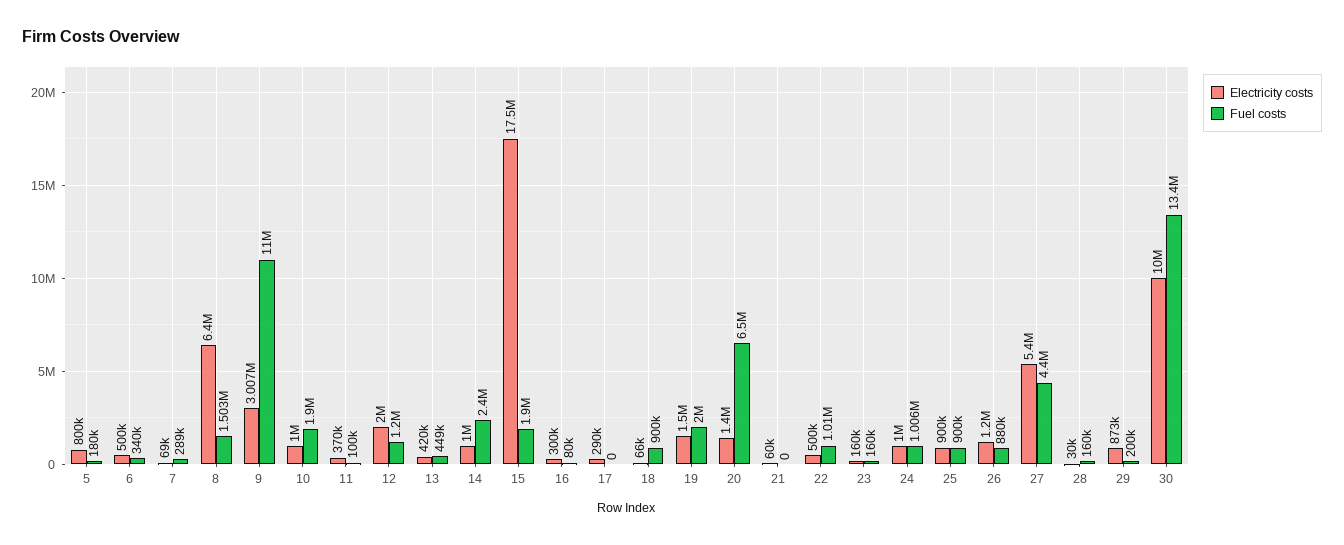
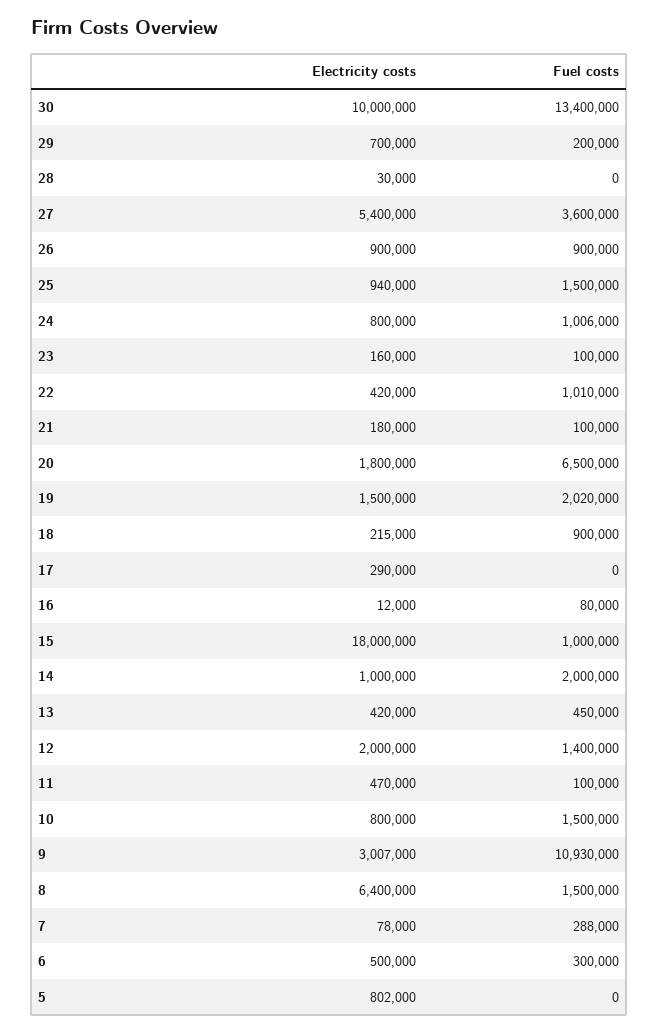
  {
    "Electricity costs": {
-     "5": 800000,
+     "5": 802000,
      "6": 500000,
-     "7": 69000,
+     "7": 78000,
      "8": 6400000,
      "9": 3007000,
-     "10": 1000000,
+     "10": 800000,
-     "11": 370000,
+     "11": 470000,
      "12": 2000000,
      "13": 420000,
      "14": 1000000,
-     "15": 17500000,
+     "15": 18000000,
-     "16": 300000,
+     "16": 12000,
      "17": 290000,
-     "18": 66000,
+     "18": 215000,
      "19": 1500000,
-     "20": 1400000,
+     "20": 1800000,
-     "21": 60000,
+     "21": 180000,
-     "22": 500000,
+     "22": 420000,
      "23": 160000,
-     "24": 1000000,
+     "24": 800000,
-     "25": 900000,
+     "25": 940000,
-     "26": 1200000,
+     "26": 900000,
      "27": 5400000,
      "28": 30000,
-     "29": 873000,
+     "29": 700000,
      "30": 10000000
    },
    "Fuel costs": {
-     "5": 180000,
+     "5": 0,
-     "6": 340000,
+     "6": 300000,
-     "7": 289000,
+     "7": 288000,
-     "8": 1503000,
+     "8": 1500000,
-     "9": 11000000,
+     "9": 10930000,
-     "10": 1900000,
+     "10": 1500000,
      "11": 100000,
-     "12": 1200000,
+     "12": 1400000,
-     "13": 449000,
+     "13": 450000,
-     "14": 2400000,
+     "14": 2000000,
-     "15": 1900000,
+     "15": 1000000,
      "16": 80000,
      "17": 0,
      "18": 900000,
-     "19": 2000000,
+     "19": 2020000,
      "20": 6500000,
-     "21": 0,
+     "21": 100000,
      "22": 1010000,
-     "23": 160000,
+     "23": 100000,
      "24": 1006000,
-     "25": 900000,
+     "25": 1500000,
-     "26": 880000,
+     "26": 900000,
-     "27": 4400000,
+     "27": 3600000,
-     "28": 160000,
+     "28": 0,
      "29": 200000,
      "30": 13400000
    }
  }

